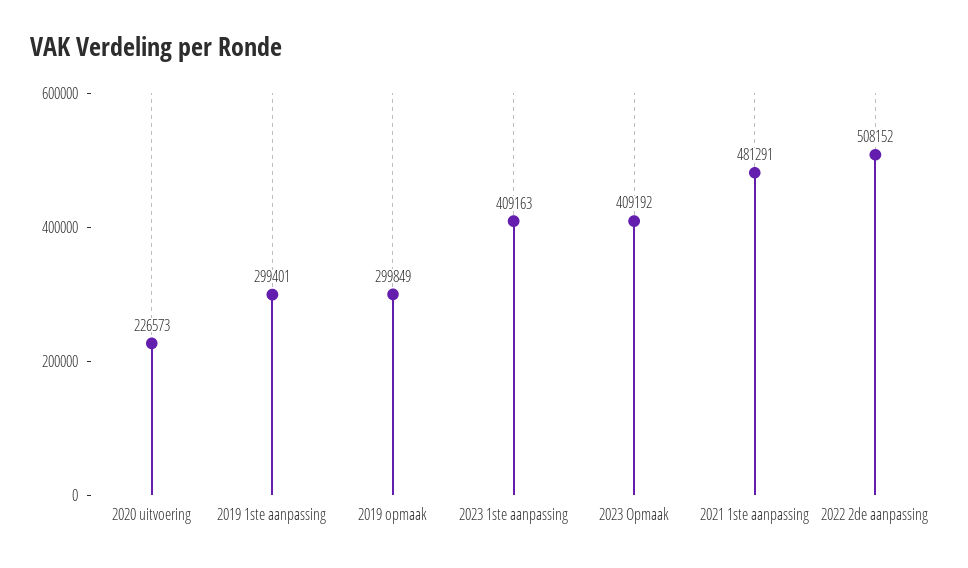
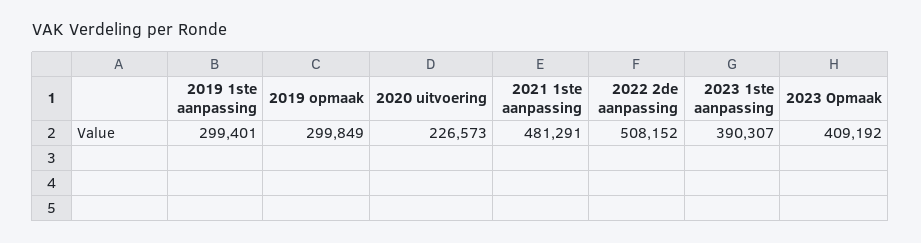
  {
    "2020 uitvoering": 226573,
    "2019 1ste aanpassing": 299401,
    "2019 opmaak": 299849,
-   "2023 1ste aanpassing": 409163,
+   "2023 1ste aanpassing": 390307,
    "2023 Opmaak": 409192,
    "2021 1ste aanpassing": 481291,
    "2022 2de aanpassing": 508152
  }

